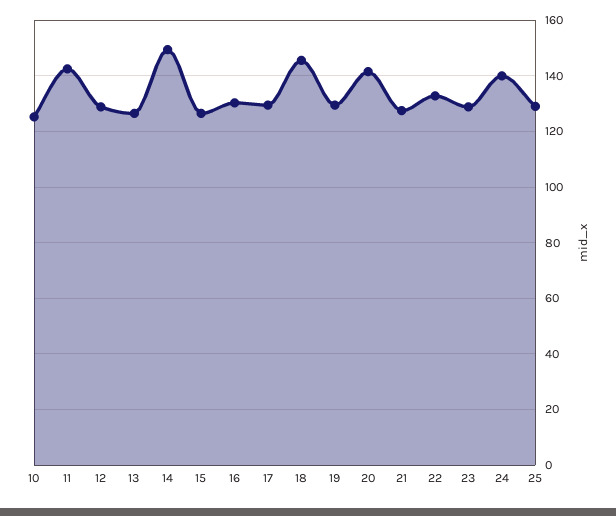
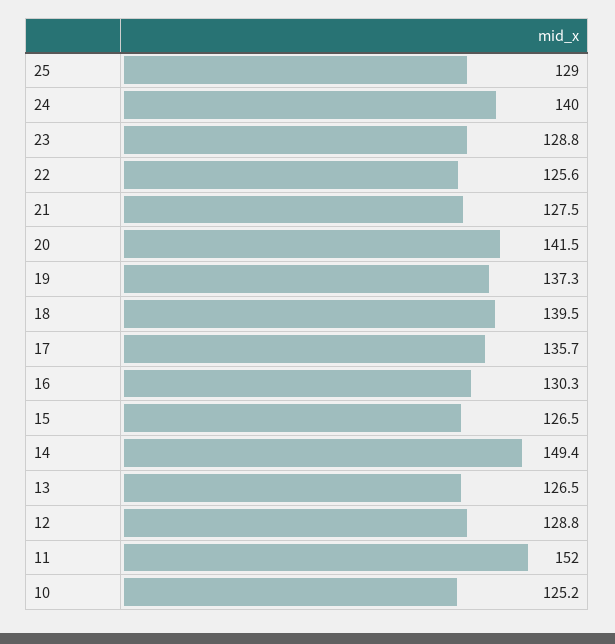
  {
    "10": 125.2,
-   "11": 142.5,
+   "11": 152,
    "12": 128.8,
    "13": 126.5,
    "14": 149.4,
    "15": 126.5,
    "16": 130.3,
-   "17": 130,
+   "17": 135.7,
-   "18": 145,
+   "18": 139.5,
-   "19": 130,
+   "19": 137.3,
    "20": 141.5,
    "21": 127.5,
-   "22": 132.5,
+   "22": 125.6,
    "23": 128.8,
    "24": 140,
    "25": 129
  }

